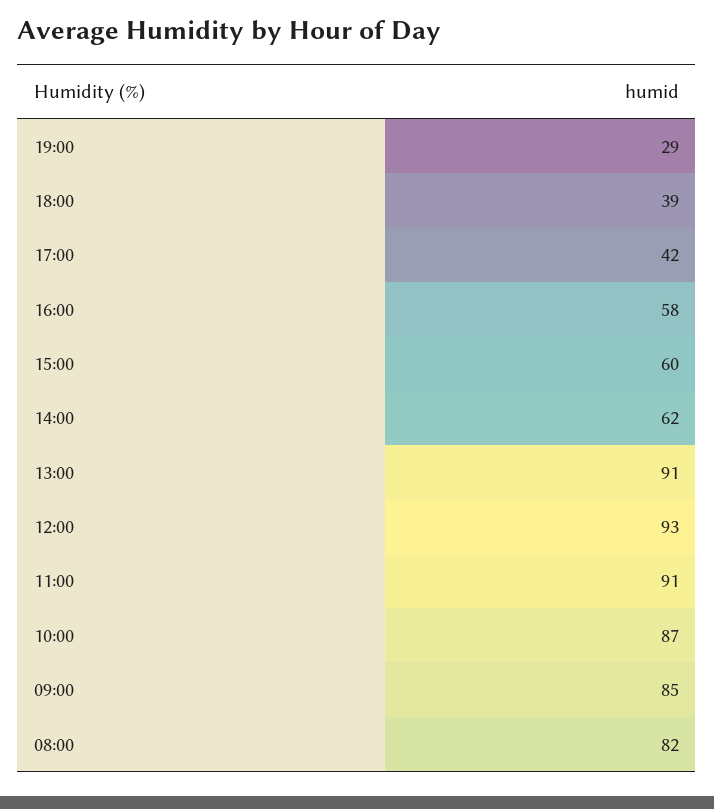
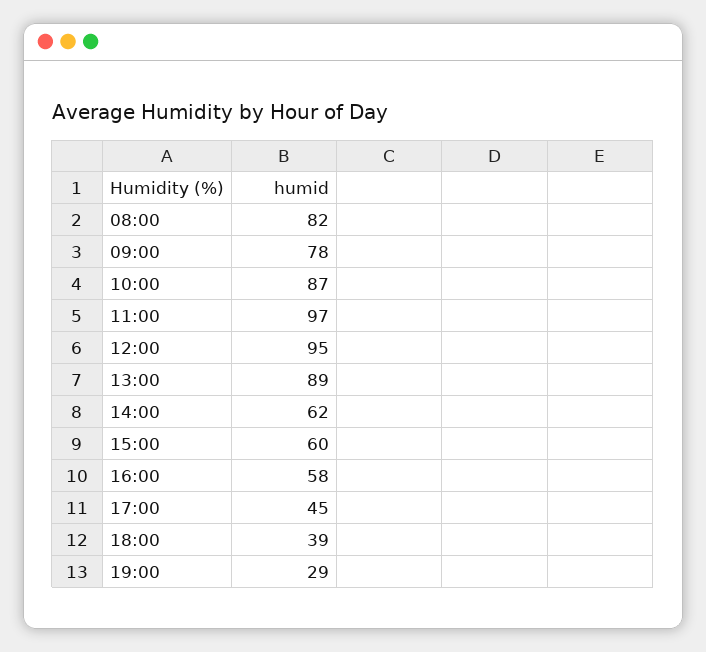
  {
    "19:00": 29,
    "18:00": 39,
-   "17:00": 42,
+   "17:00": 45,
    "16:00": 58,
    "15:00": 60,
    "14:00": 62,
-   "13:00": 91,
+   "13:00": 89,
-   "12:00": 93,
+   "12:00": 95,
-   "11:00": 91,
+   "11:00": 97,
    "10:00": 87,
-   "09:00": 85,
+   "09:00": 78,
    "08:00": 82
  }

